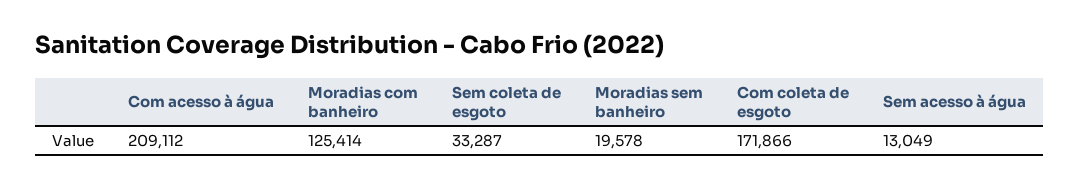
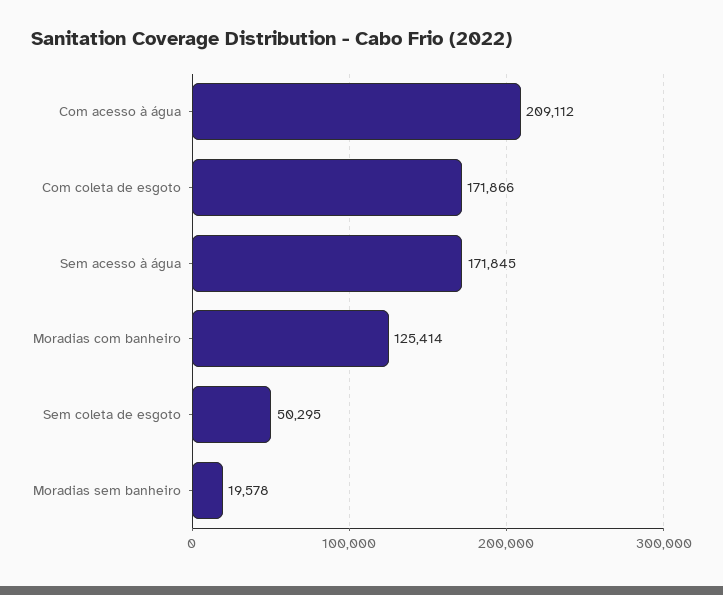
  {
    "Com acesso à água": 209112,
    "Moradias com banheiro": 125414,
-   "Sem coleta de esgoto": 33287,
+   "Sem coleta de esgoto": 50295,
    "Moradias sem banheiro": 19578,
    "Com coleta de esgoto": 171866,
-   "Sem acesso à água": 13049
+   "Sem acesso à água": 171845
  }

